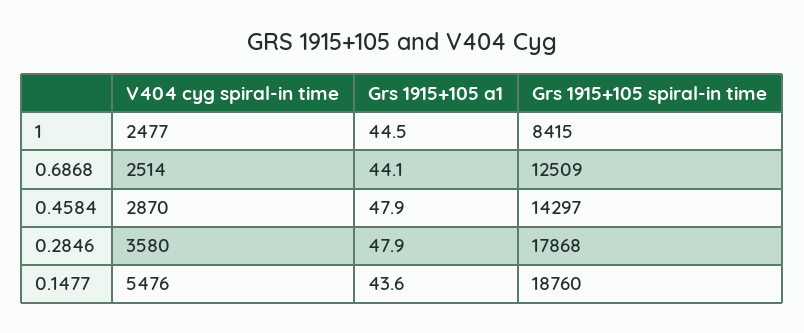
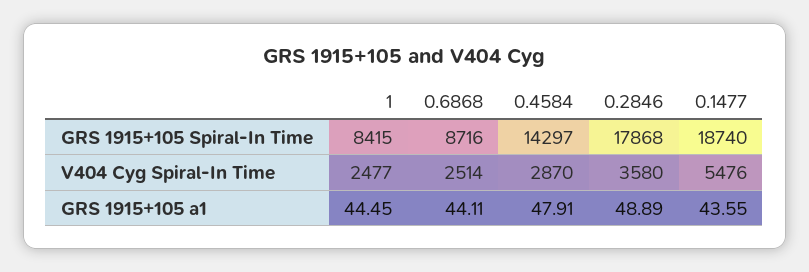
  {
    "V404 cyg spiral-in time": {
      "1": 2477,
      "0.6868": 2514,
      "0.4584": 2870,
      "0.2846": 3580,
      "0.1477": 5476
    },
    "Grs 1915+105 a1": {
      "1": 44.45,
      "0.6868": 44.11,
      "0.4584": 47.91,
-     "0.2846": 47.9,
+     "0.2846": 48.89,
      "0.1477": 43.55
    },
    "Grs 1915+105 spiral-in time": {
      "1": 8415,
-     "0.6868": 12509,
+     "0.6868": 8716,
      "0.4584": 14297,
      "0.2846": 17868,
-     "0.1477": 18760
+     "0.1477": 18740
    }
  }

